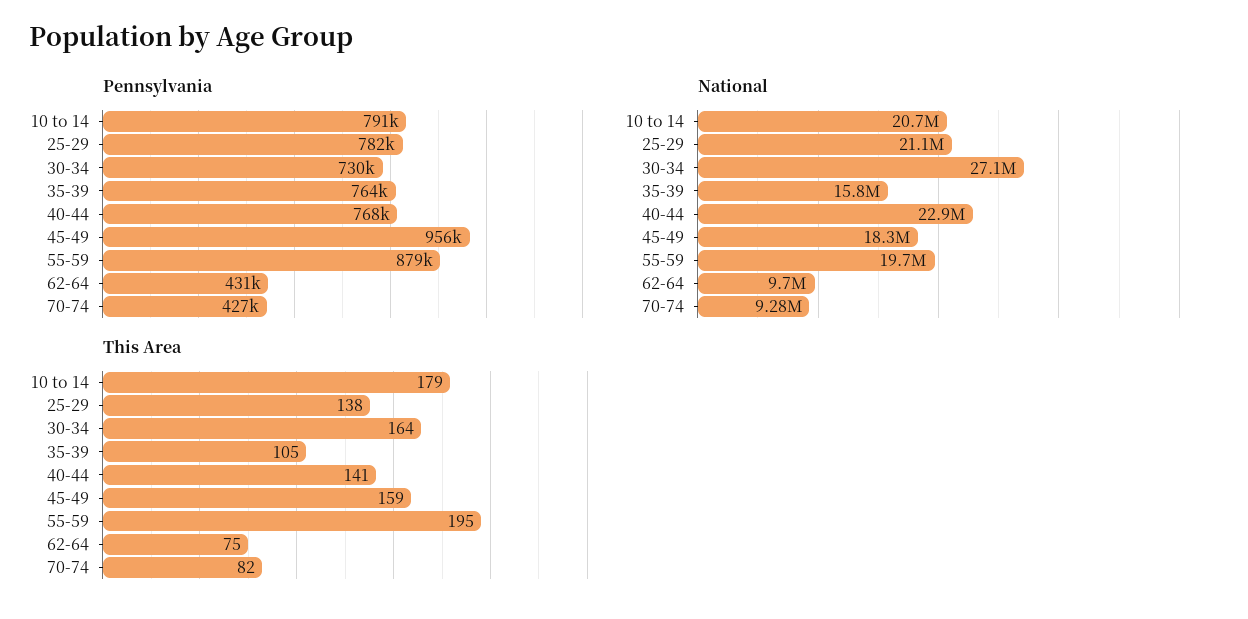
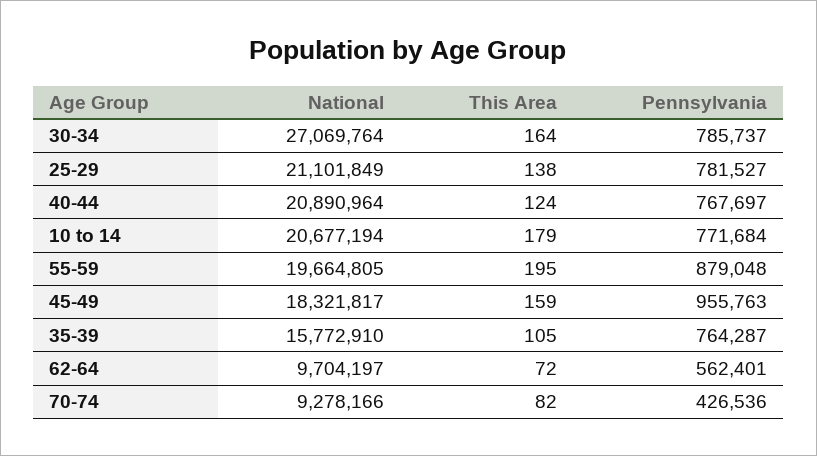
  {
    "Pennsylvania": {
-     "10 to 14": 791000,
+     "10 to 14": 771684,
      "25-29": 781527,
-     "30-34": 730000,
+     "30-34": 785737,
      "35-39": 764287,
      "40-44": 767697,
      "45-49": 955763,
      "55-59": 879048,
-     "62-64": 431000,
+     "62-64": 562401,
      "70-74": 426536
    },
    "National": {
      "10 to 14": 20677194,
      "25-29": 21101849,
      "30-34": 27069764,
      "35-39": 15772910,
-     "40-44": 22900000,
+     "40-44": 20890964,
      "45-49": 18321817,
      "55-59": 19664805,
      "62-64": 9704197,
      "70-74": 9278166
    },
    "This Area": {
      "10 to 14": 179,
      "25-29": 138,
      "30-34": 164,
      "35-39": 105,
-     "40-44": 141,
+     "40-44": 124,
      "45-49": 159,
      "55-59": 195,
-     "62-64": 75,
+     "62-64": 72,
      "70-74": 82
    }
  }

